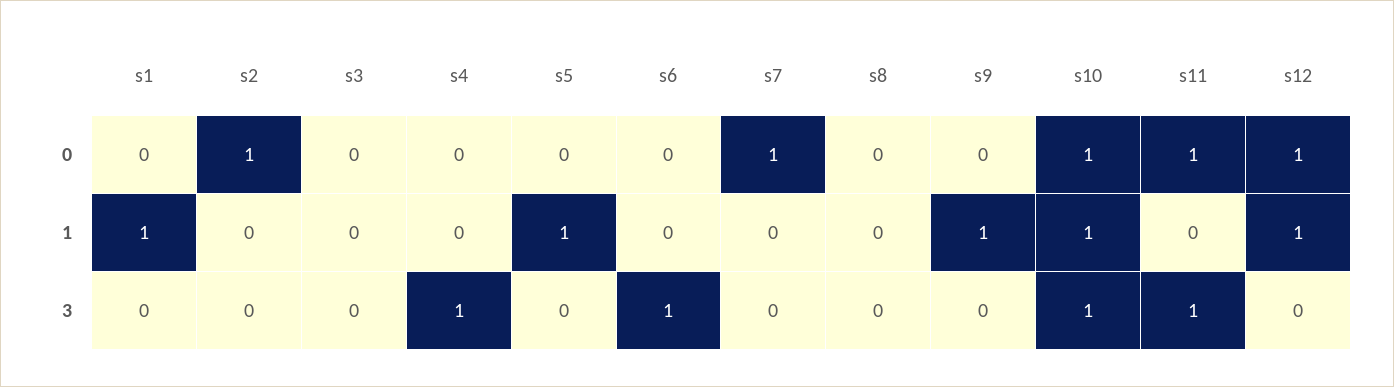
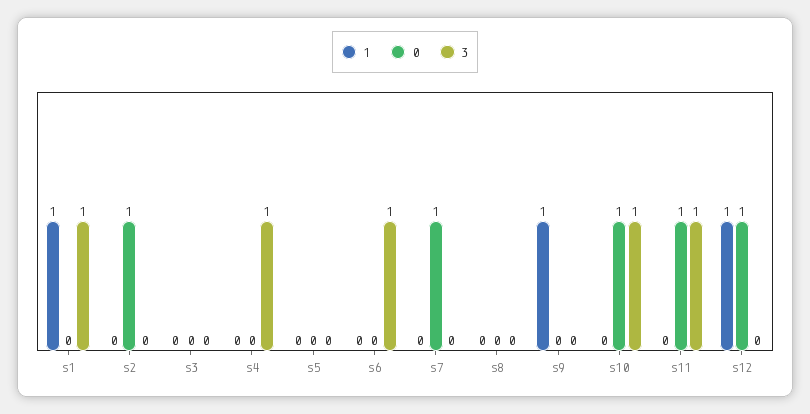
  {
    "0": {
      "s1": 0,
      "s2": 1,
      "s3": 0,
      "s4": 0,
      "s5": 0,
      "s6": 0,
      "s7": 1,
      "s8": 0,
      "s9": 0,
      "s10": 1,
      "s11": 1,
      "s12": 1
    },
    "1": {
      "s1": 1,
      "s2": 0,
      "s3": 0,
      "s4": 0,
-     "s5": 1,
+     "s5": 0,
      "s6": 0,
      "s7": 0,
      "s8": 0,
      "s9": 1,
-     "s10": 1,
+     "s10": 0,
      "s11": 0,
      "s12": 1
    },
    "3": {
-     "s1": 0,
+     "s1": 1,
      "s2": 0,
      "s3": 0,
      "s4": 1,
      "s5": 0,
      "s6": 1,
      "s7": 0,
      "s8": 0,
      "s9": 0,
      "s10": 1,
      "s11": 1,
      "s12": 0
    }
  }

